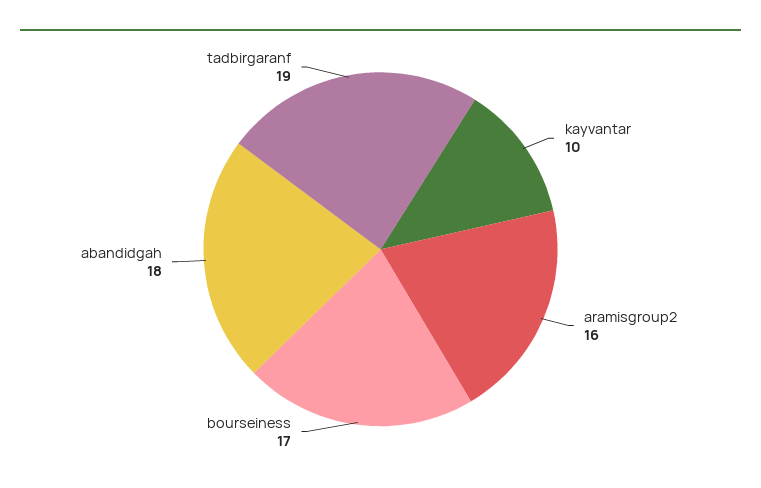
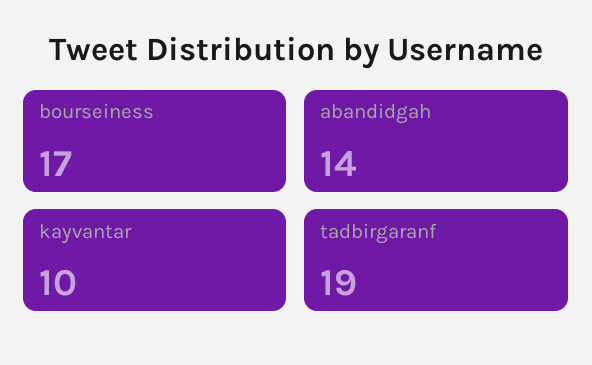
  {
    "kayvantar": 10,
-   "aramisgroup2": 16,
    "bourseiness": 17,
-   "abandidgah": 18,
+   "abandidgah": 14,
    "tadbirgaranf": 19
  }

